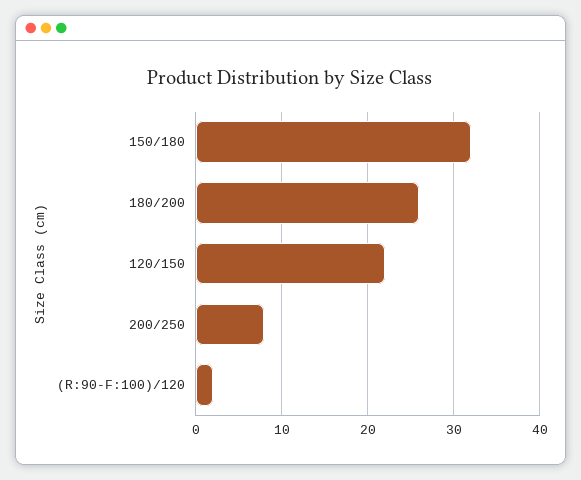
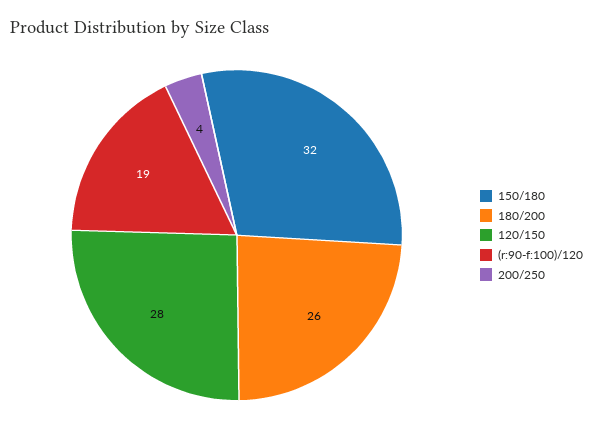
  {
    "150/180": 32,
    "180/200": 26,
-   "120/150": 22,
+   "120/150": 28,
-   "200/250": 8,
+   "200/250": 4,
-   "(R:90-F:100)/120": 2
+   "(R:90-F:100)/120": 19
  }

